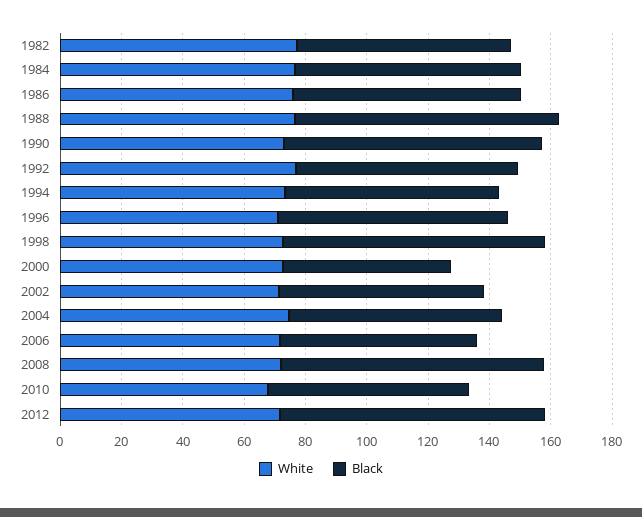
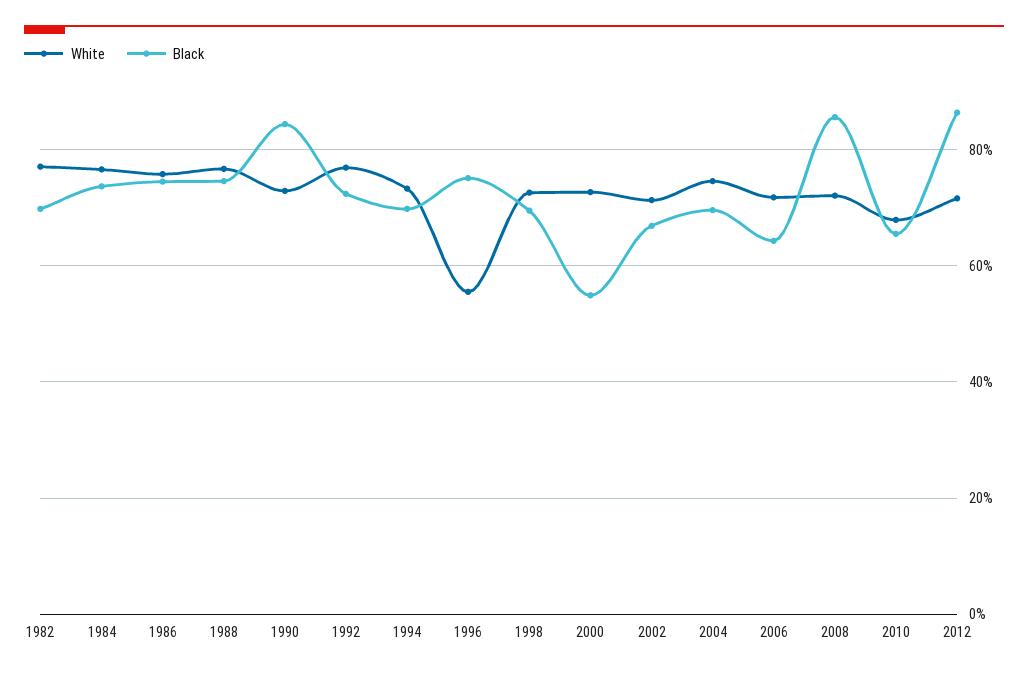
  {
    "White": {
      "1982": 78,
      "1984": 76,
      "1986": 76,
      "1988": 76,
      "1990": 72,
      "1992": 76,
      "1994": 74,
-     "1996": 70,
+     "1996": 56,
      "1998": 72,
      "2000": 72,
      "2002": 72,
      "2004": 74,
      "2006": 72,
      "2008": 72,
      "2010": 68,
      "2012": 72
    },
    "Black": {
      "1982": 70,
      "1984": 74,
      "1986": 74,
-     "1988": 85,
+     "1988": 74,
      "1990": 84,
      "1992": 72,
      "1994": 70,
      "1996": 76,
-     "1998": 85,
+     "1998": 70,
      "2000": 54,
      "2002": 66,
      "2004": 70,
      "2006": 64,
      "2008": 86,
      "2010": 66,
      "2012": 86
    }
  }

